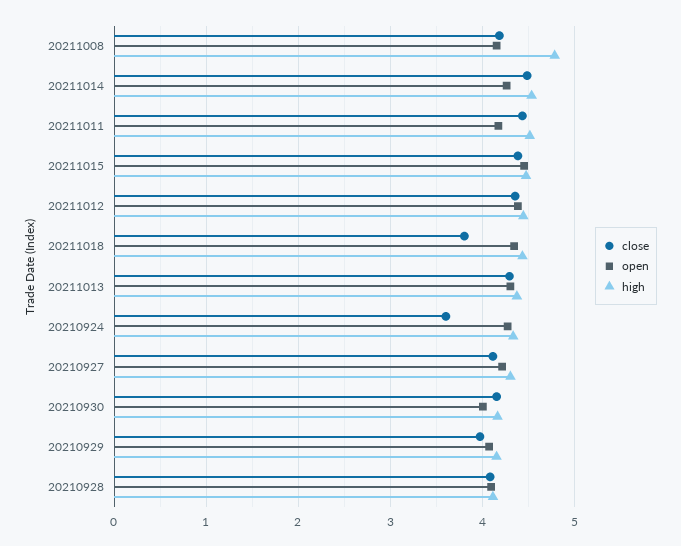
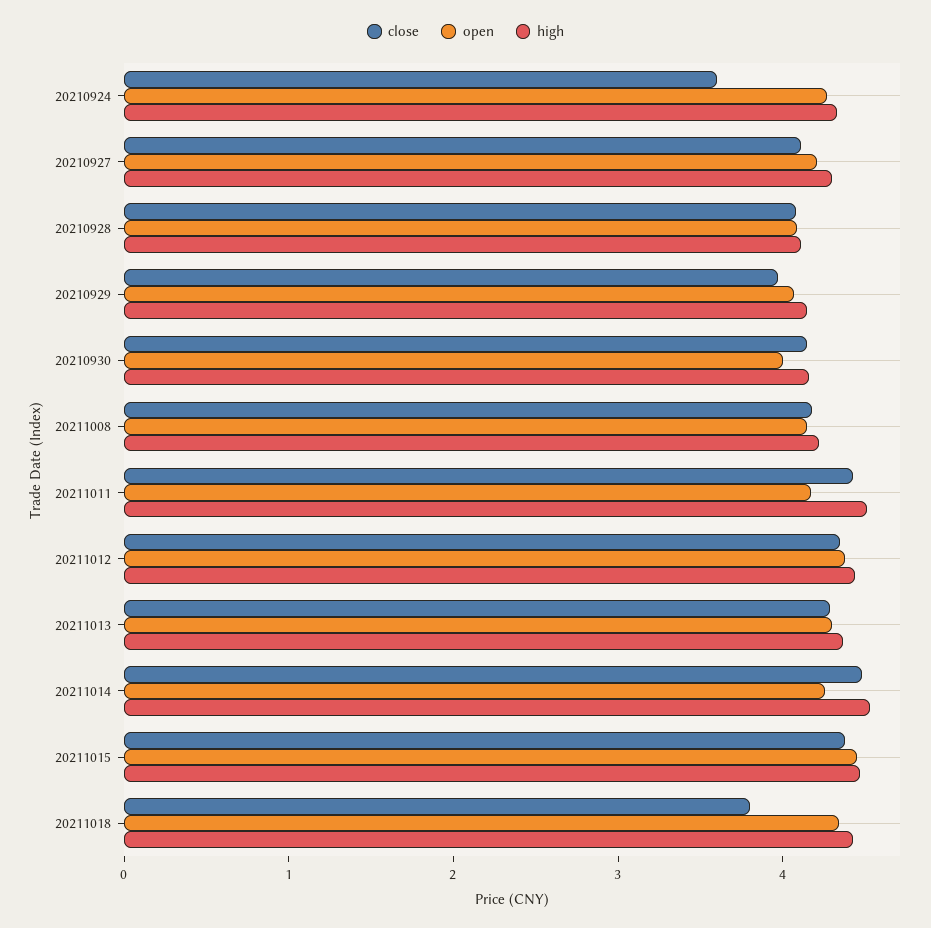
  {
    "close": {
      "20211008": 4.2,
      "20211014": 4.5,
      "20211011": 4.4,
      "20211015": 4.4,
      "20211012": 4.4,
      "20211018": 3.8,
      "20211013": 4.3,
      "20210924": 3.6,
      "20210927": 4.1,
      "20210930": 4.2,
      "20210929": 4,
      "20210928": 4.1
    },
    "open": {
      "20211008": 4.2,
      "20211014": 4.3,
      "20211011": 4.2,
      "20211015": 4.5,
      "20211012": 4.4,
      "20211018": 4.3,
      "20211013": 4.3,
      "20210924": 4.3,
      "20210927": 4.2,
      "20210930": 4,
      "20210929": 4.1,
      "20210928": 4.1
    },
    "high": {
-     "20211008": 4.8,
+     "20211008": 4.2,
      "20211014": 4.5,
      "20211011": 4.5,
      "20211015": 4.5,
      "20211012": 4.4,
      "20211018": 4.4,
      "20211013": 4.4,
      "20210924": 4.3,
      "20210927": 4.3,
      "20210930": 4.2,
      "20210929": 4.2,
      "20210928": 4.1
    }
  }

